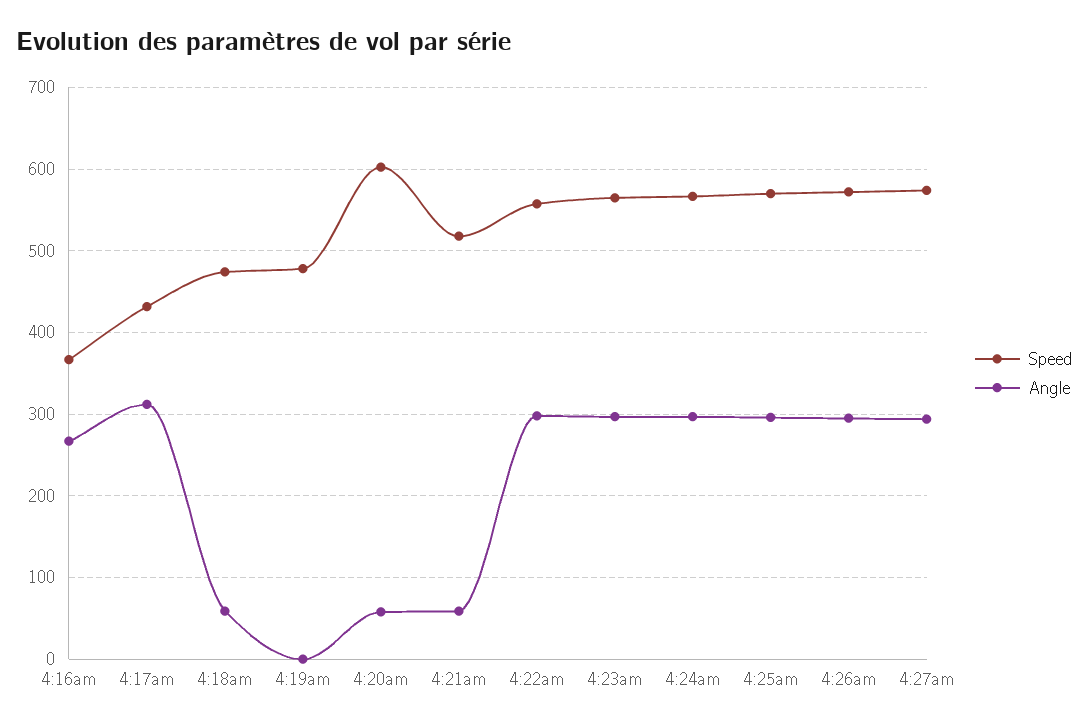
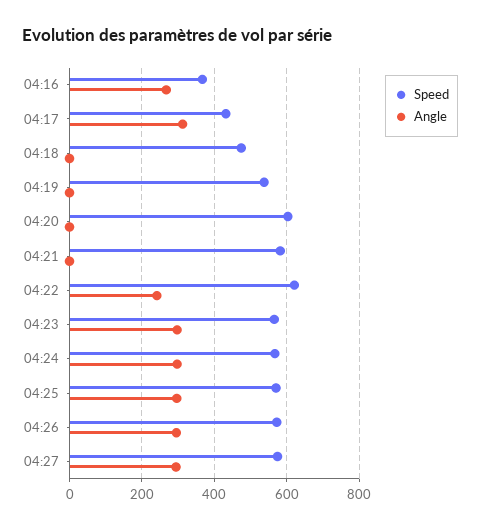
  {
    "Speed": {
      "4:16am": 370,
      "4:17am": 430,
      "4:18am": 470,
-     "4:19am": 480,
+     "4:19am": 540,
      "4:20am": 600,
-     "4:21am": 520,
+     "4:21am": 580,
-     "4:22am": 560,
+     "4:22am": 620,
      "4:23am": 560,
      "4:24am": 570,
      "4:25am": 570,
      "4:26am": 570,
      "4:27am": 570
    },
    "Angle": {
      "4:16am": 270,
      "4:17am": 310,
-     "4:18am": 60,
+     "4:18am": 0,
      "4:19am": 0,
-     "4:20am": 60,
+     "4:20am": 0,
-     "4:21am": 60,
+     "4:21am": 0,
-     "4:22am": 300,
+     "4:22am": 240,
      "4:23am": 300,
      "4:24am": 300,
      "4:25am": 300,
      "4:26am": 300,
      "4:27am": 290
    }
  }

